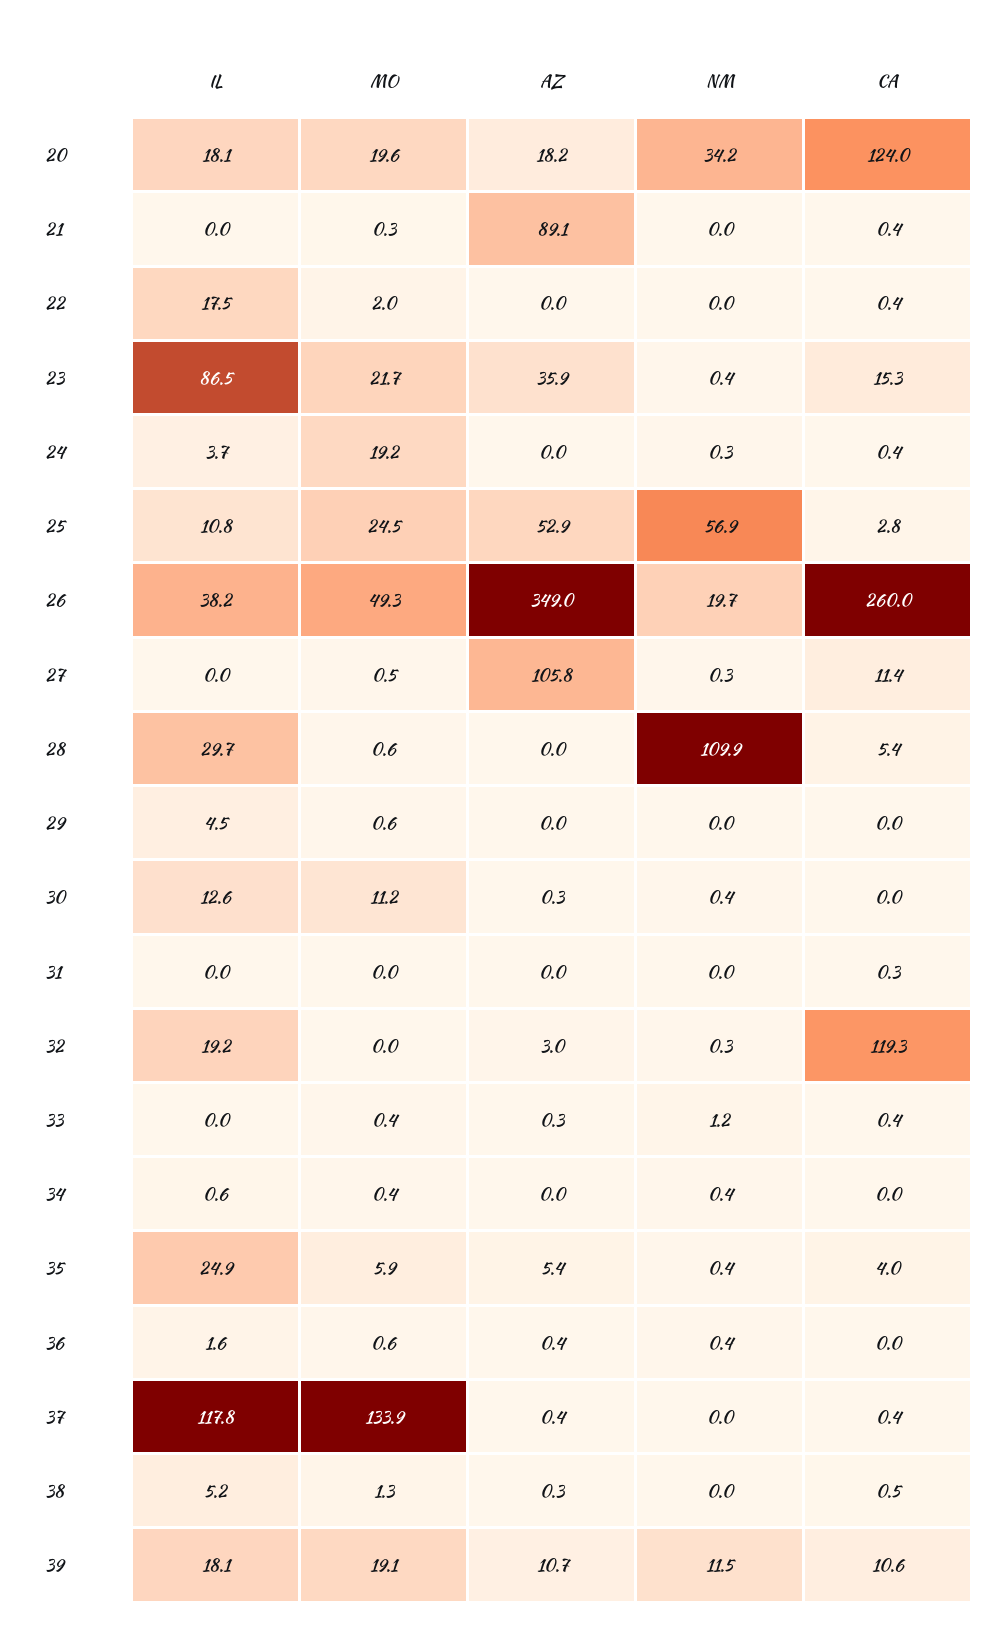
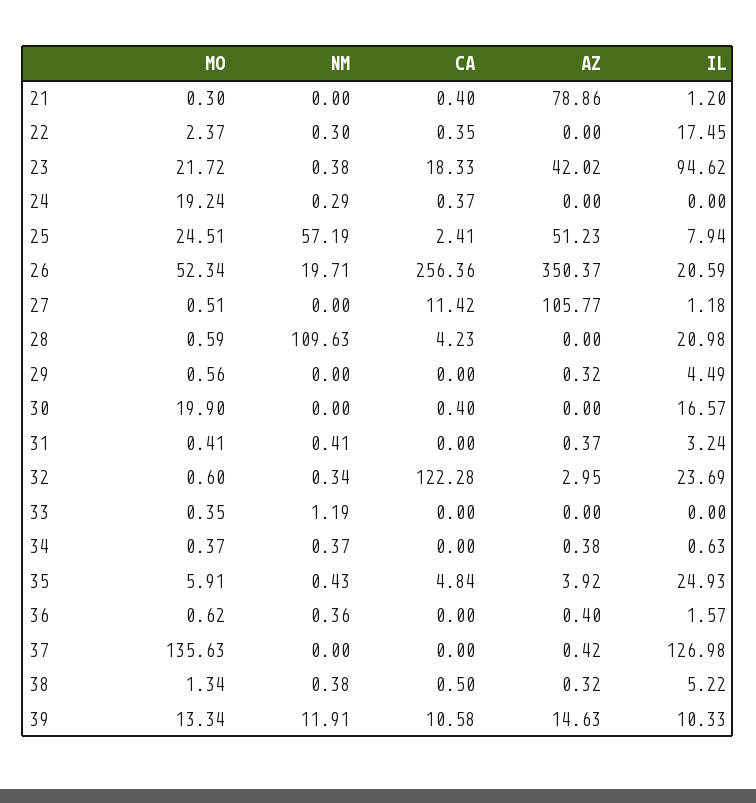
  {
    "IL": {
-     "20": 18.1,
-     "21": 0,
+     "21": 1.2,
      "22": 17.45,
-     "23": 86.5,
+     "23": 94.62,
-     "24": 3.7,
+     "24": 0,
-     "25": 10.8,
+     "25": 7.94,
-     "26": 38.2,
+     "26": 20.59,
-     "27": 0,
+     "27": 1.18,
-     "28": 29.7,
+     "28": 20.98,
      "29": 4.49,
-     "30": 12.6,
+     "30": 16.57,
-     "31": 0,
+     "31": 3.24,
-     "32": 19.2,
+     "32": 23.69,
      "33": 0,
      "34": 0.63,
      "35": 24.93,
      "36": 1.57,
-     "37": 117.8,
+     "37": 126.98,
      "38": 5.22,
-     "39": 18.1
+     "39": 10.33
    },
    "MO": {
-     "20": 19.6,
      "21": 0.3,
-     "22": 2,
+     "22": 2.37,
      "23": 21.72,
      "24": 19.24,
      "25": 24.51,
-     "26": 49.3,
+     "26": 52.34,
      "27": 0.51,
      "28": 0.59,
      "29": 0.56,
-     "30": 11.2,
+     "30": 19.9,
-     "31": 0,
+     "31": 0.41,
-     "32": 0,
+     "32": 0.6,
      "33": 0.35,
      "34": 0.37,
      "35": 5.91,
      "36": 0.62,
-     "37": 133.9,
+     "37": 135.63,
      "38": 1.34,
-     "39": 19.1
+     "39": 13.34
    },
    "AZ": {
-     "20": 18.2,
-     "21": 89.1,
+     "21": 78.86,
      "22": 0,
-     "23": 35.9,
+     "23": 42.02,
      "24": 0,
-     "25": 52.9,
+     "25": 51.23,
-     "26": 349,
+     "26": 350.37,
      "27": 105.77,
      "28": 0,
-     "29": 0,
+     "29": 0.32,
-     "30": 0.3,
+     "30": 0,
-     "31": 0,
+     "31": 0.37,
      "32": 2.95,
-     "33": 0.3,
+     "33": 0,
-     "34": 0,
+     "34": 0.38,
-     "35": 5.4,
+     "35": 3.92,
      "36": 0.4,
      "37": 0.42,
      "38": 0.32,
-     "39": 10.7
+     "39": 14.63
    },
    "NM": {
-     "20": 34.2,
      "21": 0,
-     "22": 0,
+     "22": 0.3,
      "23": 0.38,
      "24": 0.29,
-     "25": 56.9,
+     "25": 57.19,
      "26": 19.71,
-     "27": 0.3,
+     "27": 0,
-     "28": 109.9,
+     "28": 109.63,
      "29": 0,
-     "30": 0.4,
+     "30": 0,
-     "31": 0,
+     "31": 0.41,
      "32": 0.34,
      "33": 1.19,
      "34": 0.37,
      "35": 0.43,
      "36": 0.36,
      "37": 0,
-     "38": 0,
+     "38": 0.38,
-     "39": 11.5
+     "39": 11.91
    },
    "CA": {
-     "20": 124,
      "21": 0.4,
      "22": 0.35,
-     "23": 15.3,
+     "23": 18.33,
      "24": 0.37,
-     "25": 2.8,
+     "25": 2.41,
-     "26": 260,
+     "26": 256.36,
      "27": 11.42,
-     "28": 5.4,
+     "28": 4.23,
      "29": 0,
-     "30": 0,
+     "30": 0.4,
-     "31": 0.3,
+     "31": 0,
-     "32": 119.3,
+     "32": 122.28,
-     "33": 0.4,
+     "33": 0,
      "34": 0,
-     "35": 4,
+     "35": 4.84,
      "36": 0,
-     "37": 0.4,
+     "37": 0,
      "38": 0.5,
      "39": 10.58
    }
  }

